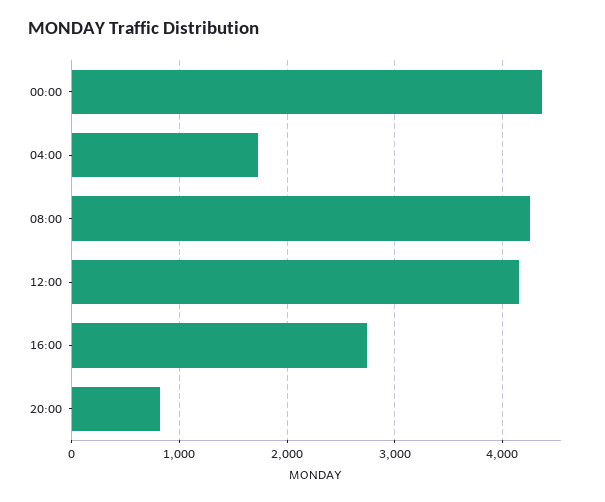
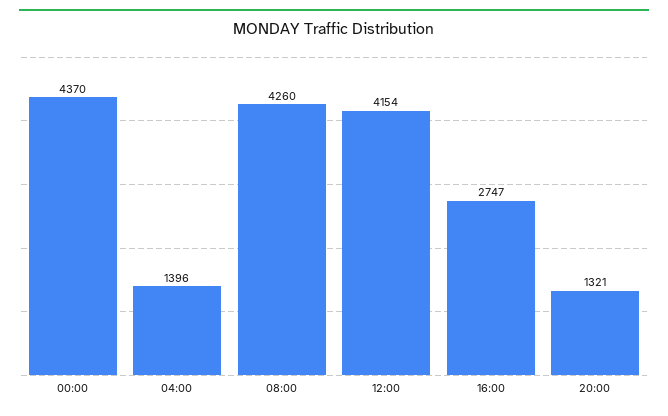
  {
    "00:00": 4370,
-   "04:00": 1700,
+   "04:00": 1396,
    "08:00": 4260,
    "12:00": 4154,
    "16:00": 2747,
-   "20:00": 800
+   "20:00": 1321
  }

